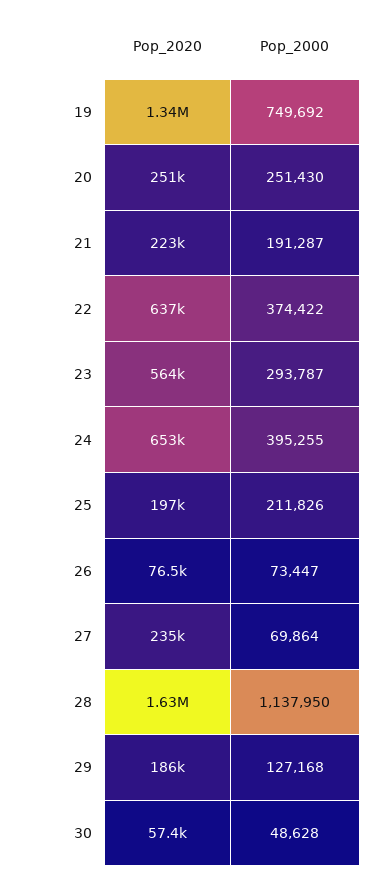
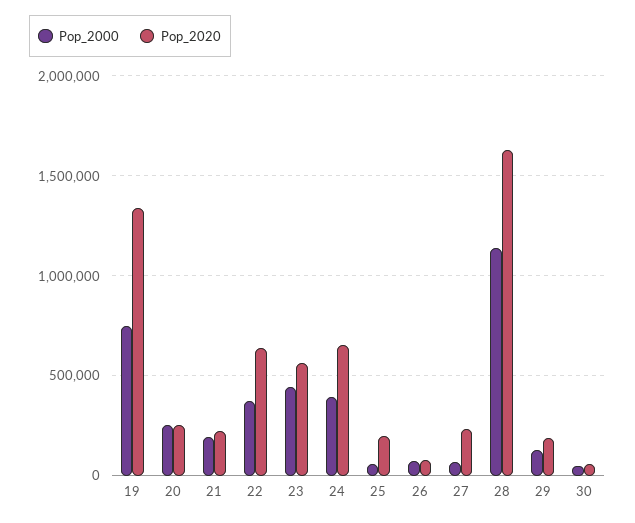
  {
    "Pop_2020": {
      "19": 1340000,
      "20": 251000,
      "21": 223000,
      "22": 637000,
      "23": 564000,
      "24": 653000,
      "25": 197000,
      "26": 76500,
      "27": 235000,
      "28": 1630000,
      "29": 186000,
      "30": 57400
    },
    "Pop_2000": {
      "19": 749692,
      "20": 251430,
      "21": 191287,
      "22": 374422,
-     "23": 293787,
+     "23": 450000,
      "24": 395255,
-     "25": 211826,
+     "25": 50000,
      "26": 73447,
      "27": 69864,
      "28": 1137950,
      "29": 127168,
      "30": 48628
    }
  }

